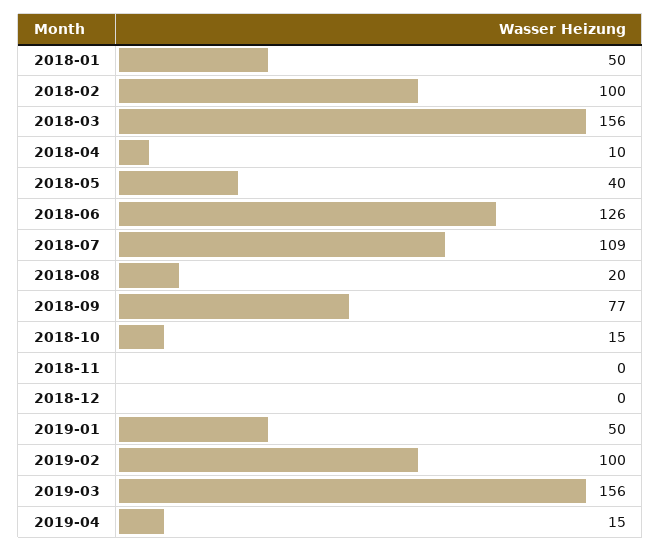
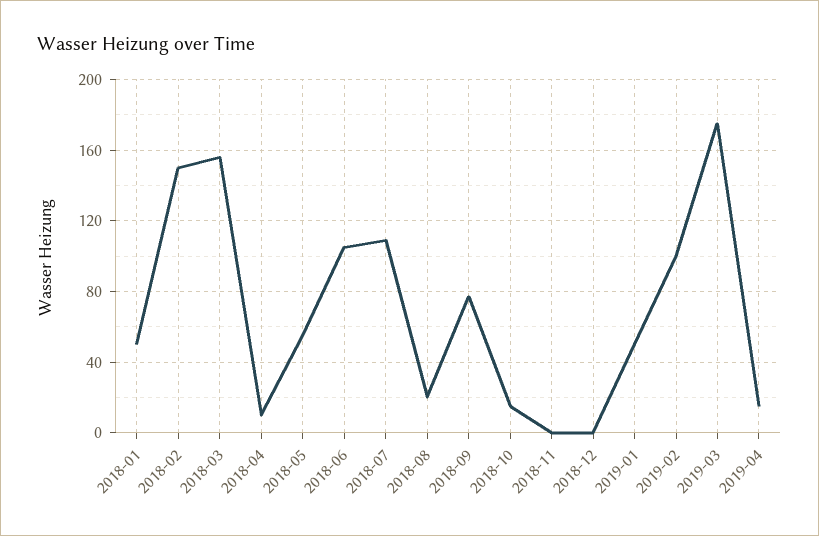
  {
    "2018-01": 50,
-   "2018-02": 100,
+   "2018-02": 150,
    "2018-03": 156,
    "2018-04": 10,
-   "2018-05": 40,
+   "2018-05": 55,
-   "2018-06": 126,
+   "2018-06": 105,
    "2018-07": 109,
    "2018-08": 20,
    "2018-09": 77,
    "2018-10": 15,
    "2018-11": 0,
    "2018-12": 0,
    "2019-01": 50,
    "2019-02": 100,
-   "2019-03": 156,
+   "2019-03": 175,
    "2019-04": 15
  }

